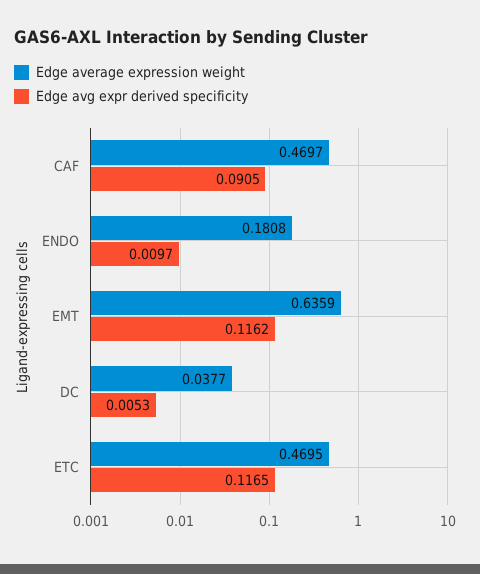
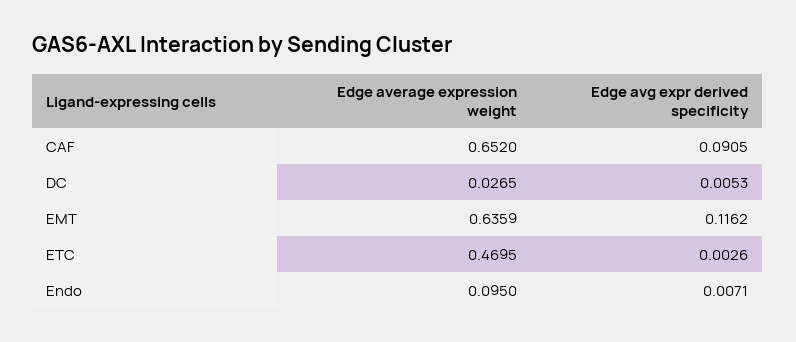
  {
    "Edge average expression weight": {
-     "CAF": 0.4697,
+     "CAF": 0.652,
-     "ENDO": 0.1808,
+     "ENDO": 0.095,
      "EMT": 0.6359,
-     "DC": 0.0377,
+     "DC": 0.0265,
      "ETC": 0.4695
    },
    "Edge avg expr derived specificity": {
      "CAF": 0.0905,
-     "ENDO": 0.0097,
+     "ENDO": 0.0071,
      "EMT": 0.1162,
      "DC": 0.0053,
-     "ETC": 0.1165
+     "ETC": 0.0026
    }
  }

